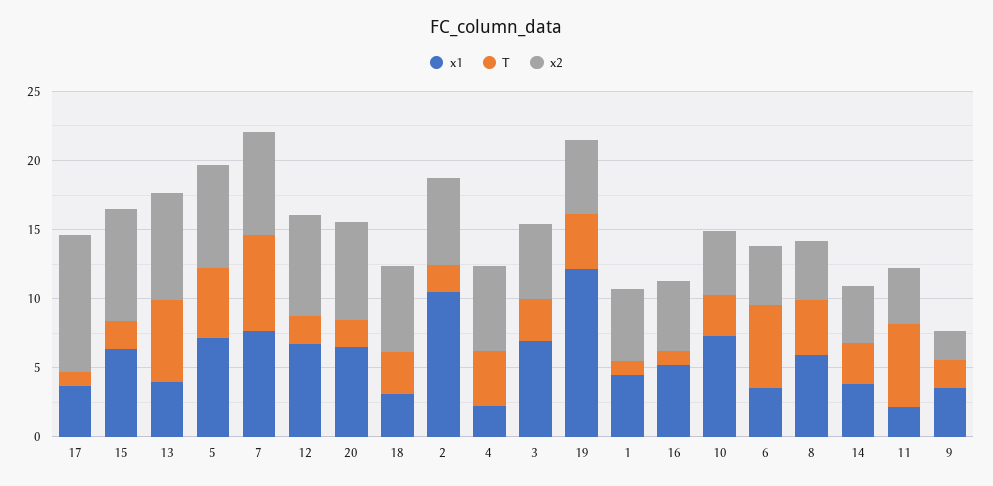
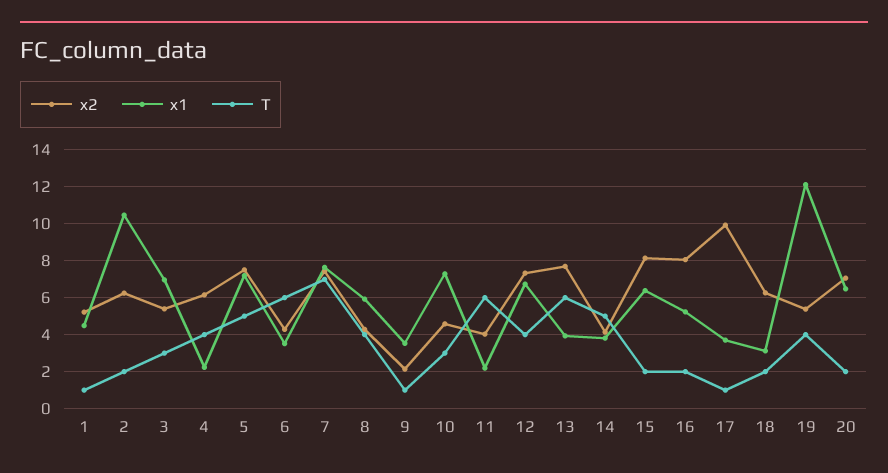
  {
    "x1": {
      "17": 3.5,
      "15": 6.5,
      "13": 4,
      "5": 7,
      "7": 7.5,
      "12": 6.5,
      "20": 6.5,
      "18": 3,
      "2": 10.5,
      "4": 2,
      "3": 7,
      "19": 12,
      "1": 4.5,
      "16": 5,
      "10": 7.5,
      "6": 3.5,
      "8": 6,
      "14": 4,
      "11": 2,
      "9": 3.5
    },
    "T": {
      "17": 1,
      "15": 2,
      "13": 6,
      "5": 5,
      "7": 7,
-     "12": 2,
+     "12": 4,
      "20": 2,
-     "18": 3,
+     "18": 2,
      "2": 2,
      "4": 4,
      "3": 3,
      "19": 4,
      "1": 1,
-     "16": 1,
+     "16": 2,
      "10": 3,
      "6": 6,
      "8": 4,
-     "14": 3,
+     "14": 5,
      "11": 6,
-     "9": 2
+     "9": 1
    },
    "x2": {
      "17": 10,
      "15": 8,
      "13": 7.5,
      "5": 7.5,
      "7": 7.5,
      "12": 7.5,
      "20": 7,
      "18": 6.5,
      "2": 6,
      "4": 6,
      "3": 5.5,
      "19": 5.5,
      "1": 5,
-     "16": 5,
+     "16": 8,
      "10": 4.5,
      "6": 4.5,
      "8": 4.5,
      "14": 4,
      "11": 4,
      "9": 2
    }
  }

